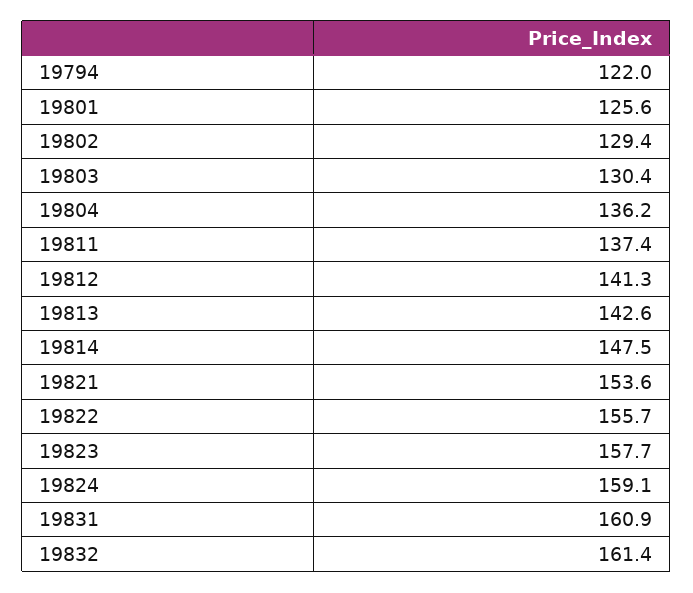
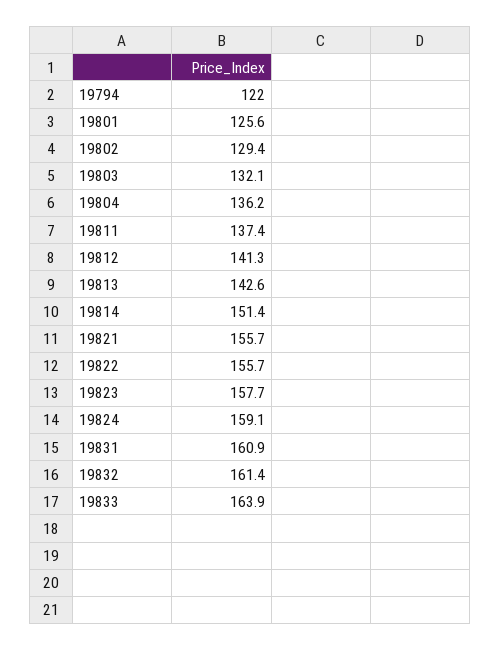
  {
    "19794": 122,
    "19801": 125.6,
    "19802": 129.4,
-   "19803": 130.4,
+   "19803": 132.1,
    "19804": 136.2,
    "19811": 137.4,
    "19812": 141.3,
    "19813": 142.6,
-   "19814": 147.5,
+   "19814": 151.4,
-   "19821": 153.6,
+   "19821": 155.7,
    "19822": 155.7,
    "19823": 157.7,
    "19824": 159.1,
    "19831": 160.9,
-   "19832": 161.4
+   "19832": 161.4,
+   "19833": 163.9
  }

